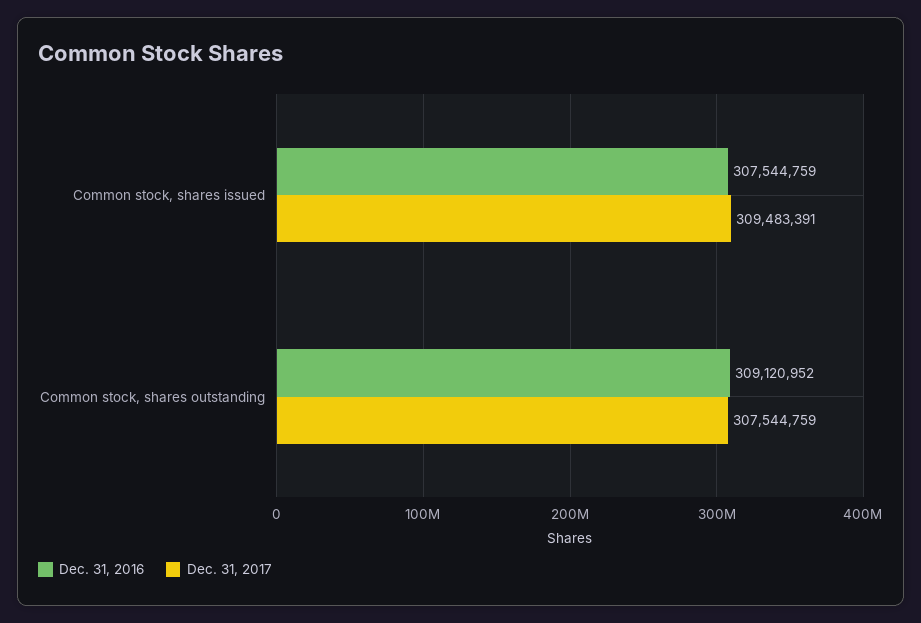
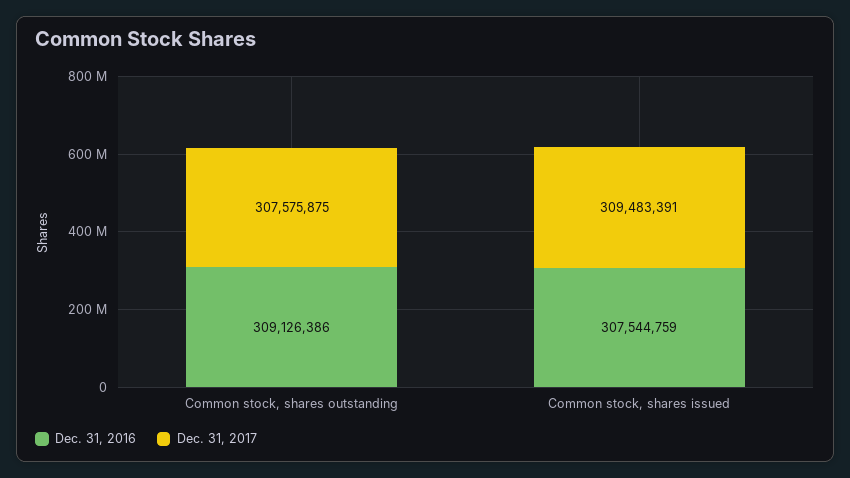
  {
    "Dec. 31, 2016": {
      "Common stock, shares issued": 307544759,
-     "Common stock, shares outstanding": 309120952
+     "Common stock, shares outstanding": 309126386
    },
    "Dec. 31, 2017": {
      "Common stock, shares issued": 309483391,
-     "Common stock, shares outstanding": 307544759
+     "Common stock, shares outstanding": 307575875
    }
  }

